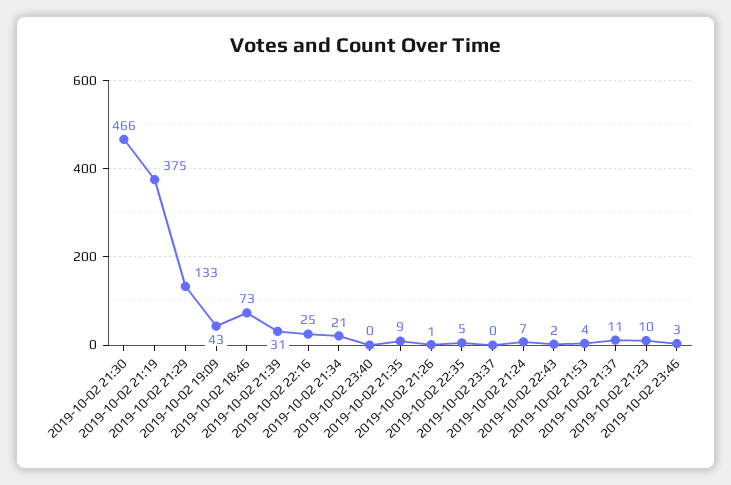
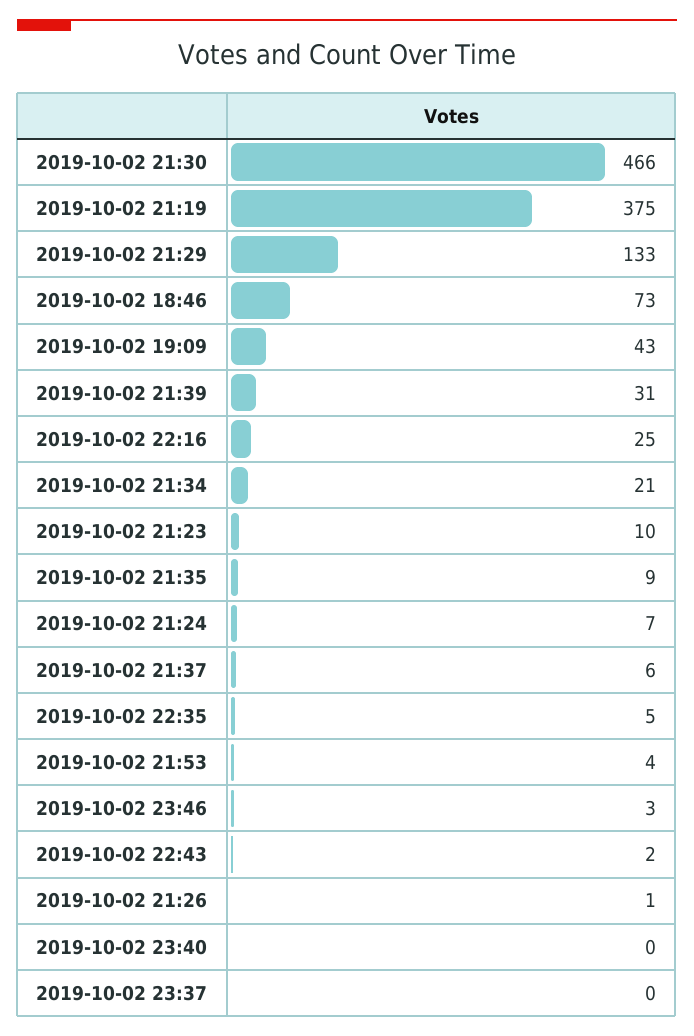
  {
    "2019-10-02 21:30": 466,
    "2019-10-02 21:19": 375,
    "2019-10-02 21:29": 133,
    "2019-10-02 19:09": 43,
    "2019-10-02 18:46": 73,
    "2019-10-02 21:39": 31,
    "2019-10-02 22:16": 25,
    "2019-10-02 21:34": 21,
    "2019-10-02 23:40": 0,
    "2019-10-02 21:35": 9,
    "2019-10-02 21:26": 1,
    "2019-10-02 22:35": 5,
    "2019-10-02 23:37": 0,
    "2019-10-02 21:24": 7,
    "2019-10-02 22:43": 2,
    "2019-10-02 21:53": 4,
-   "2019-10-02 21:37": 11,
+   "2019-10-02 21:37": 6,
    "2019-10-02 21:23": 10,
    "2019-10-02 23:46": 3
  }

